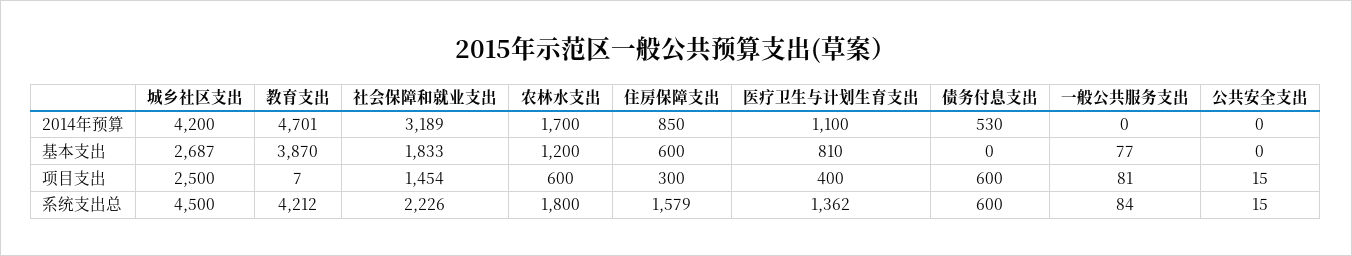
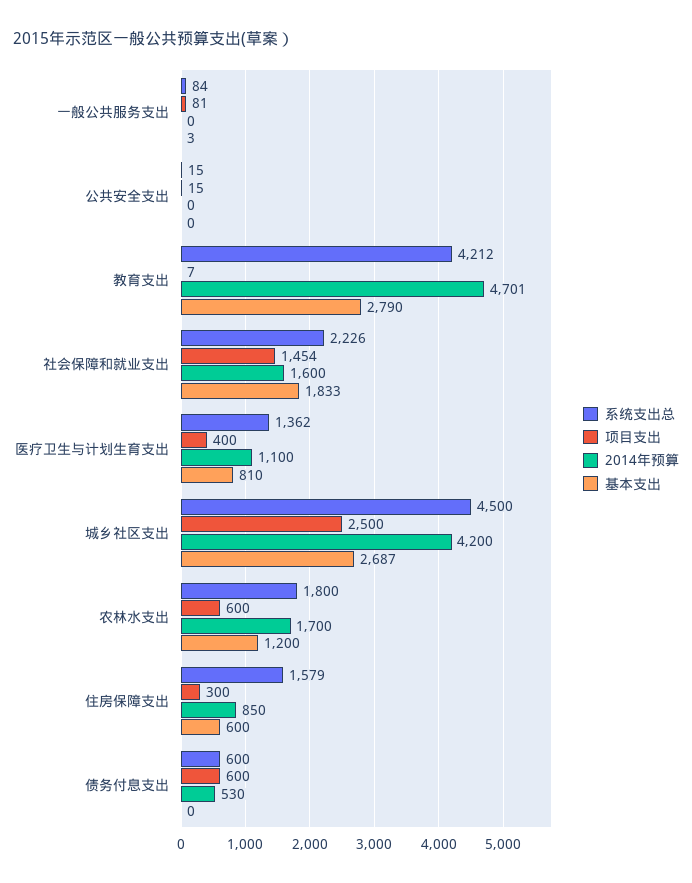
  {
    "2014年预算": {
      "城乡社区支出": 4200,
      "教育支出": 4701,
-     "社会保障和就业支出": 3189,
+     "社会保障和就业支出": 1600,
      "农林水支出": 1700,
      "住房保障支出": 850,
      "医疗卫生与计划生育支出": 1100,
      "债务付息支出": 530,
      "一般公共服务支出": 0,
      "公共安全支出": 0
    },
    "基本支出": {
      "城乡社区支出": 2687,
-     "教育支出": 3870,
+     "教育支出": 2790,
      "社会保障和就业支出": 1833,
      "农林水支出": 1200,
      "住房保障支出": 600,
      "医疗卫生与计划生育支出": 810,
      "债务付息支出": 0,
-     "一般公共服务支出": 77,
+     "一般公共服务支出": 3,
      "公共安全支出": 0
    },
    "项目支出": {
      "城乡社区支出": 2500,
      "教育支出": 7,
      "社会保障和就业支出": 1454,
      "农林水支出": 600,
      "住房保障支出": 300,
      "医疗卫生与计划生育支出": 400,
      "债务付息支出": 600,
      "一般公共服务支出": 81,
      "公共安全支出": 15
    },
    "系统支出总": {
      "城乡社区支出": 4500,
      "教育支出": 4212,
      "社会保障和就业支出": 2226,
      "农林水支出": 1800,
      "住房保障支出": 1579,
      "医疗卫生与计划生育支出": 1362,
      "债务付息支出": 600,
      "一般公共服务支出": 84,
      "公共安全支出": 15
    }
  }

